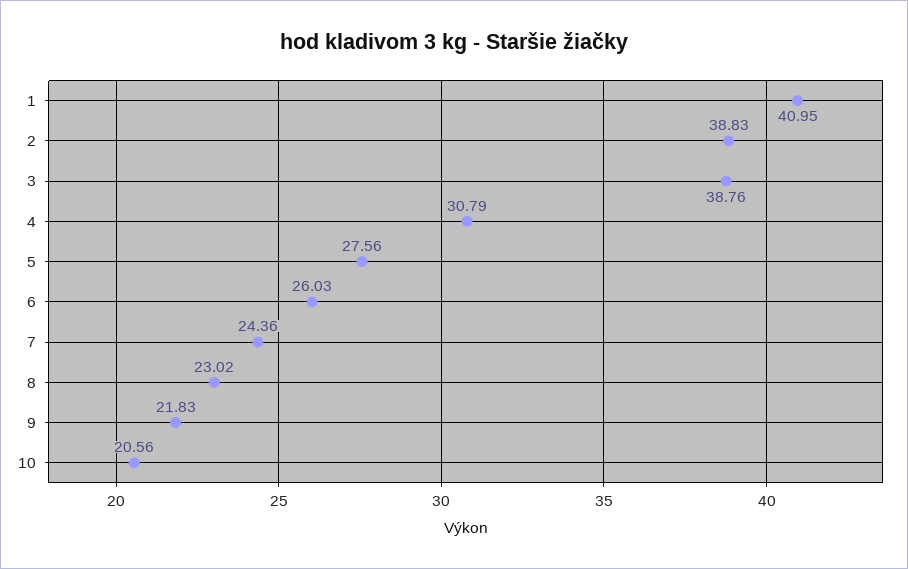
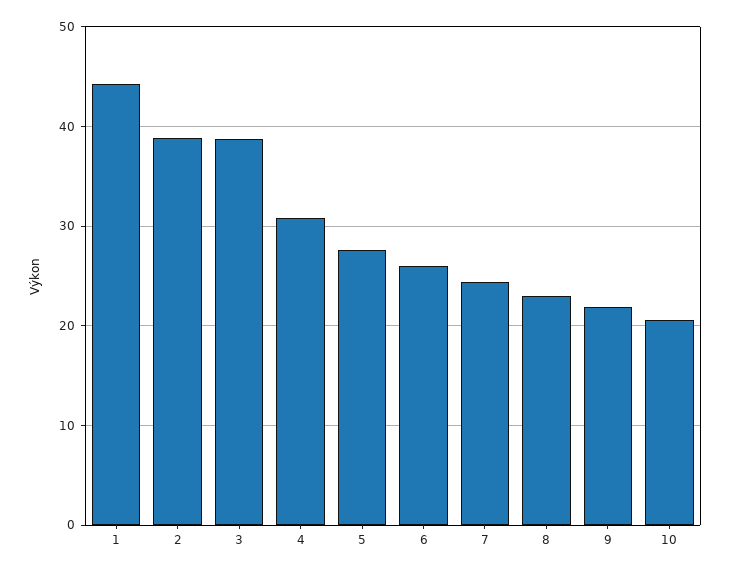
  {
-   "1": 40.95,
+   "1": 44,
    "2": 38.83,
    "3": 38.76,
    "4": 30.79,
    "5": 27.56,
    "6": 26.03,
    "7": 24.36,
    "8": 23.02,
    "9": 21.83,
    "10": 20.56
  }

